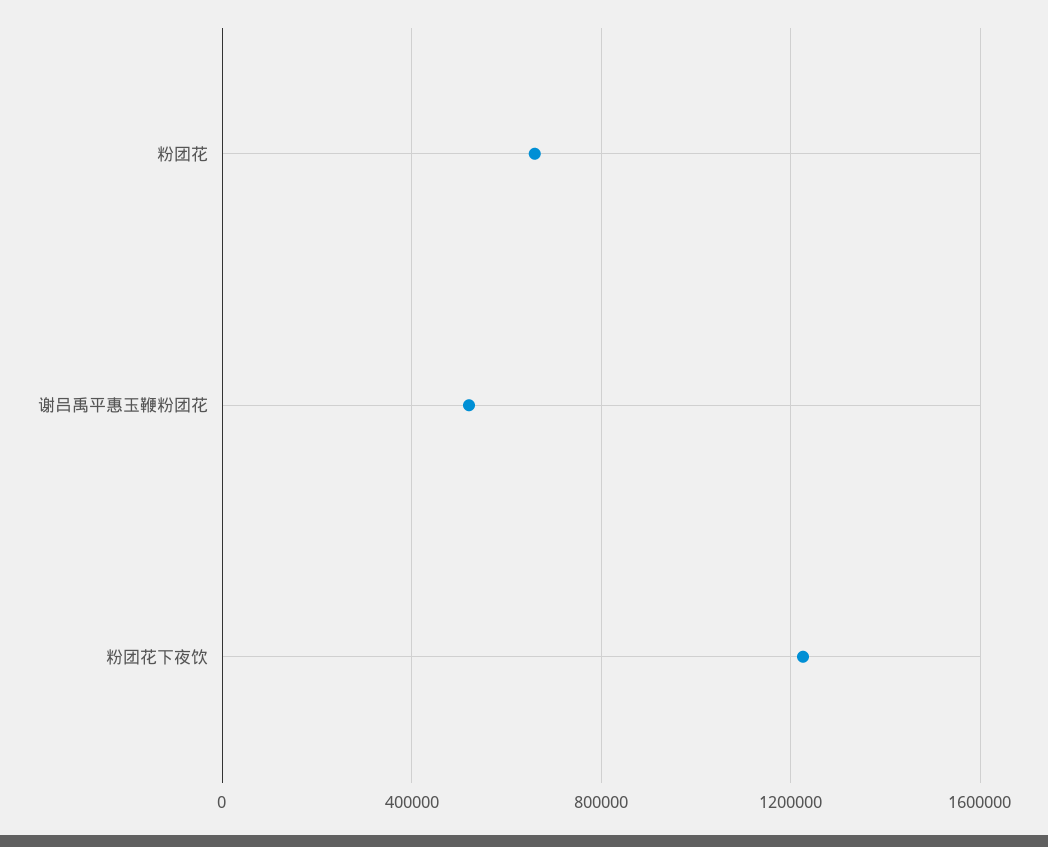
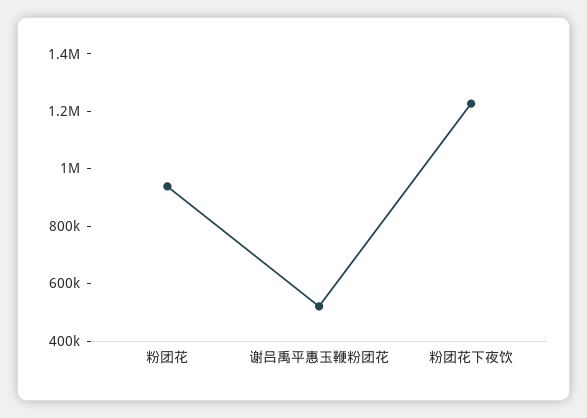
  {
-   "粉团花": 650000,
+   "粉团花": 950000,
    "谢吕禹平惠玉鞭粉团花": 500000,
    "粉团花下夜饮": 1250000
  }

